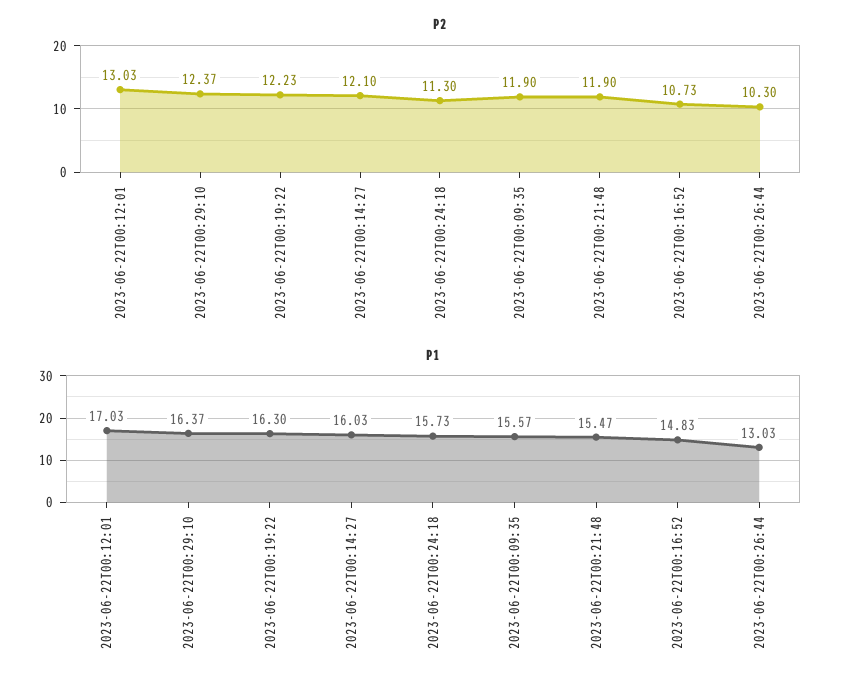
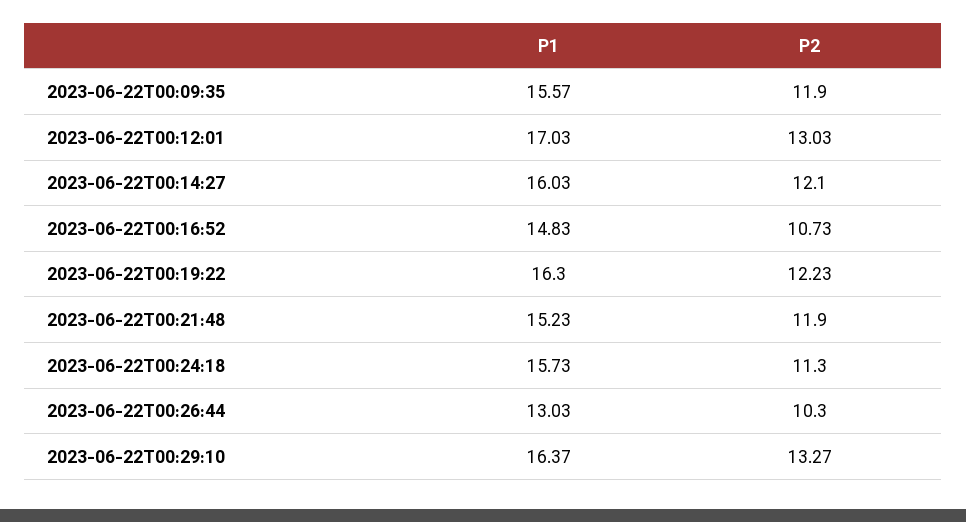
  {
    "P2": {
      "2023-06-22T00:12:01": 13.03,
-     "2023-06-22T00:29:10": 12.37,
+     "2023-06-22T00:29:10": 13.27,
      "2023-06-22T00:19:22": 12.23,
      "2023-06-22T00:14:27": 12.1,
      "2023-06-22T00:24:18": 11.3,
      "2023-06-22T00:09:35": 11.9,
      "2023-06-22T00:21:48": 11.9,
      "2023-06-22T00:16:52": 10.73,
      "2023-06-22T00:26:44": 10.3
    },
    "P1": {
      "2023-06-22T00:12:01": 17.03,
      "2023-06-22T00:29:10": 16.37,
      "2023-06-22T00:19:22": 16.3,
      "2023-06-22T00:14:27": 16.03,
      "2023-06-22T00:24:18": 15.73,
      "2023-06-22T00:09:35": 15.57,
-     "2023-06-22T00:21:48": 15.47,
+     "2023-06-22T00:21:48": 15.23,
      "2023-06-22T00:16:52": 14.83,
      "2023-06-22T00:26:44": 13.03
    }
  }

